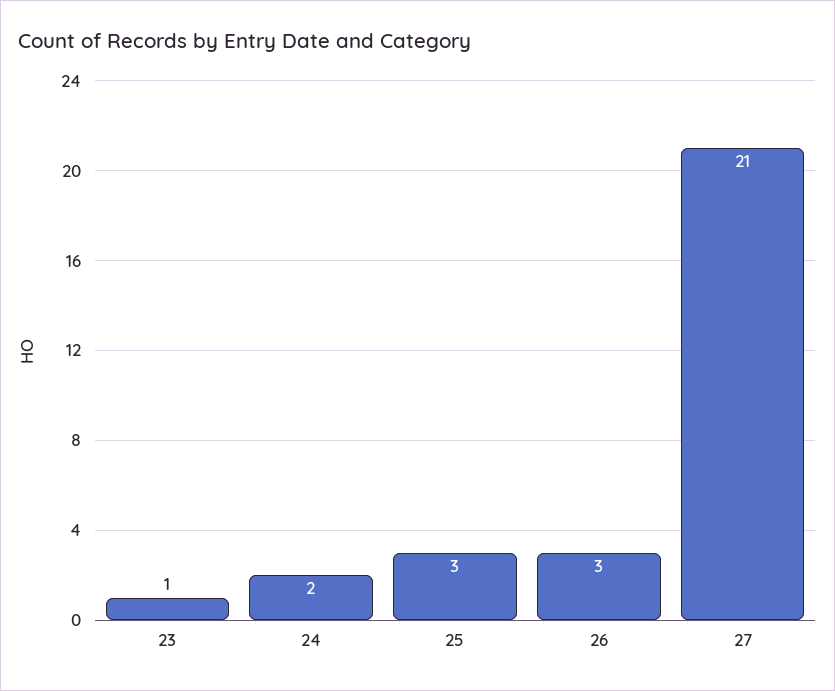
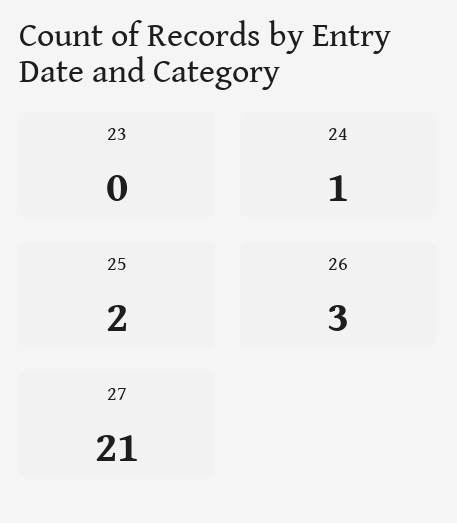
  {
-   "23": 1,
+   "23": 0,
-   "24": 2,
+   "24": 1,
-   "25": 3,
+   "25": 2,
    "26": 3,
    "27": 21
  }

